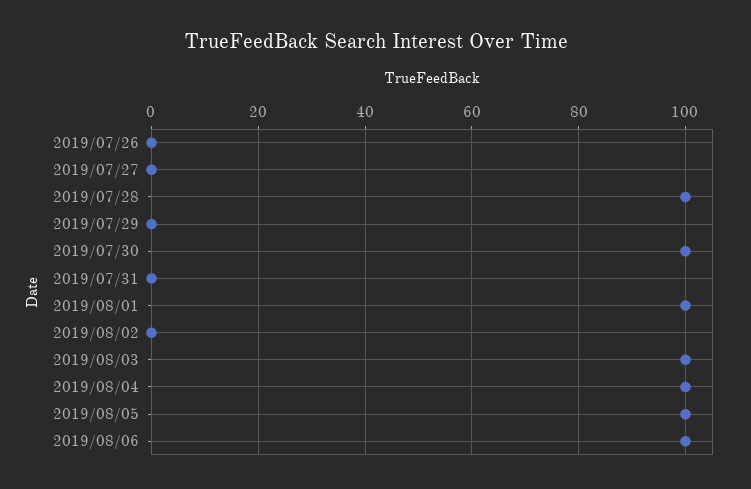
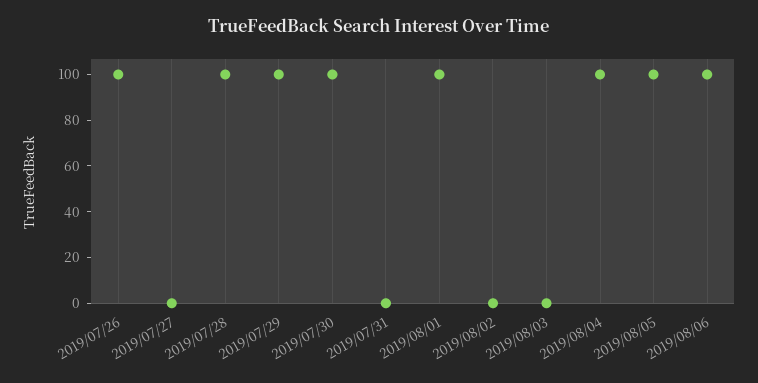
  {
-   "2019/07/26": 0,
+   "2019/07/26": 100,
    "2019/07/27": 0,
    "2019/07/28": 100,
-   "2019/07/29": 0,
+   "2019/07/29": 100,
    "2019/07/30": 100,
    "2019/07/31": 0,
    "2019/08/01": 100,
    "2019/08/02": 0,
-   "2019/08/03": 100,
+   "2019/08/03": 0,
    "2019/08/04": 100,
    "2019/08/05": 100,
    "2019/08/06": 100
  }

